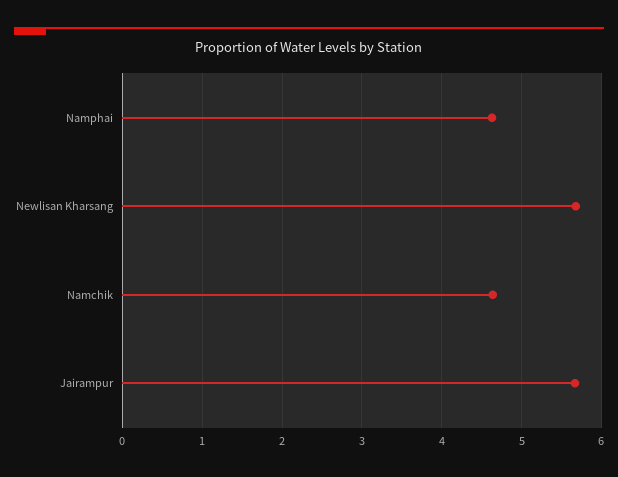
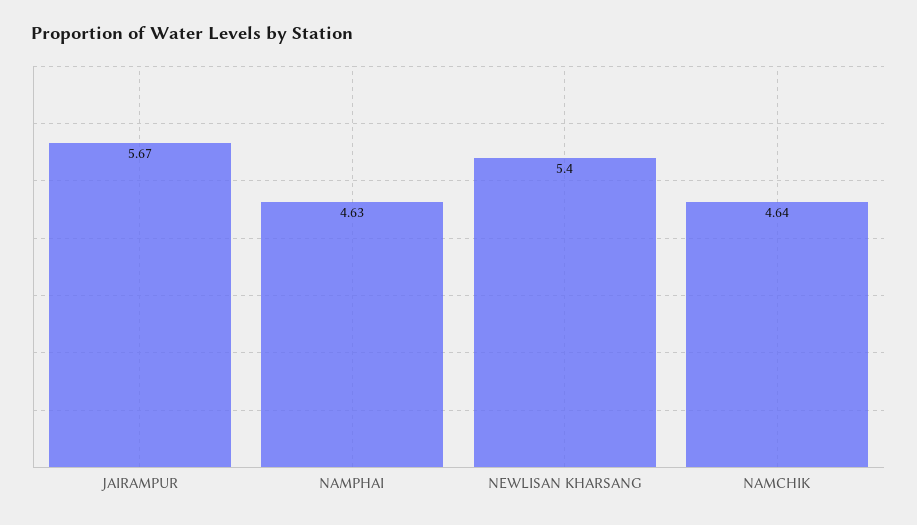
  {
    "Namphai": 4.63,
-   "Newlisan Kharsang": 5.7,
+   "Newlisan Kharsang": 5.4,
    "Namchik": 4.64,
    "Jairampur": 5.67
  }

